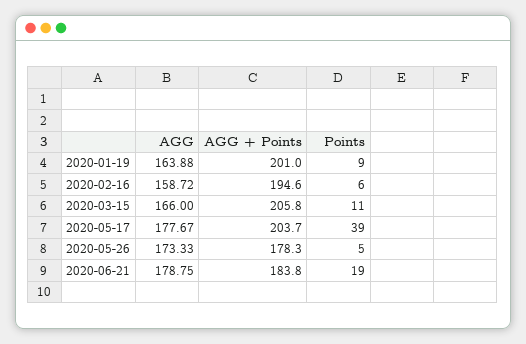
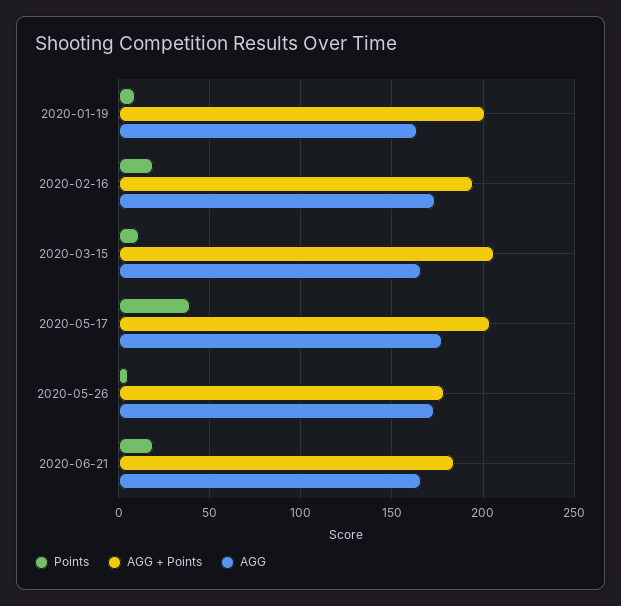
  {
    "AGG": {
      "2020-01-19": 163.88,
-     "2020-02-16": 158.72,
+     "2020-02-16": 175,
      "2020-03-15": 166,
      "2020-05-17": 177.67,
      "2020-05-26": 173.33,
-     "2020-06-21": 178.75
+     "2020-06-21": 165
    },
    "AGG + Points": {
      "2020-01-19": 201,
      "2020-02-16": 194.6,
      "2020-03-15": 205.8,
      "2020-05-17": 203.7,
      "2020-05-26": 178.3,
      "2020-06-21": 183.8
    },
    "Points": {
      "2020-01-19": 9,
-     "2020-02-16": 6,
+     "2020-02-16": 20,
      "2020-03-15": 11,
      "2020-05-17": 39,
      "2020-05-26": 5,
      "2020-06-21": 19
    }
  }

